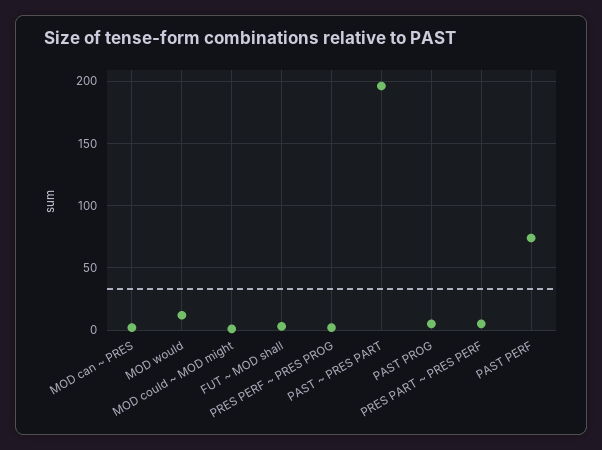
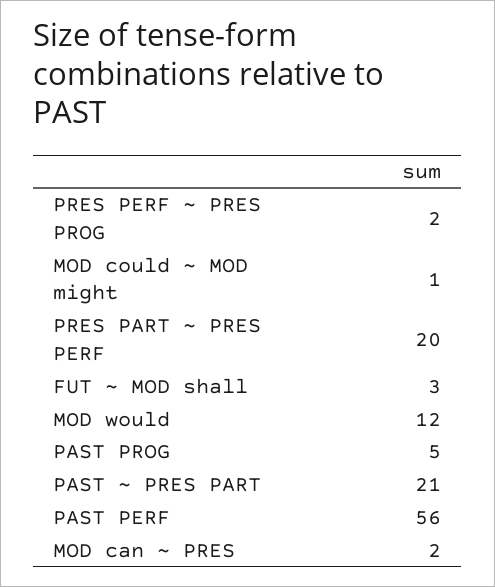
  {
    "MOD can ~ PRES": 2,
    "MOD would": 12,
    "MOD could ~ MOD might": 1,
    "FUT ~ MOD shall": 3,
    "PRES PERF ~ PRES PROG": 2,
-   "PAST ~ PRES PART": 195,
+   "PAST ~ PRES PART": 21,
    "PAST PROG": 5,
-   "PRES PART ~ PRES PERF": 5,
+   "PRES PART ~ PRES PERF": 20,
-   "PAST PERF": 75
+   "PAST PERF": 56
  }

